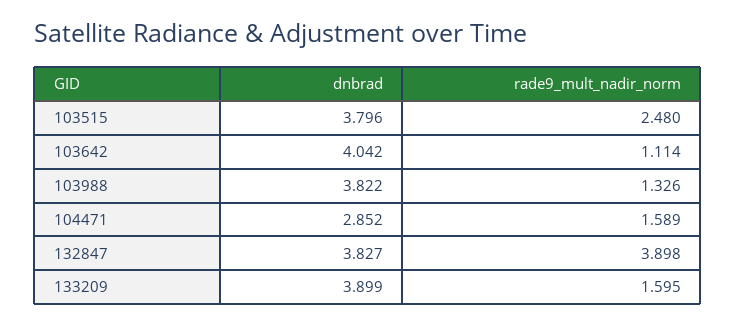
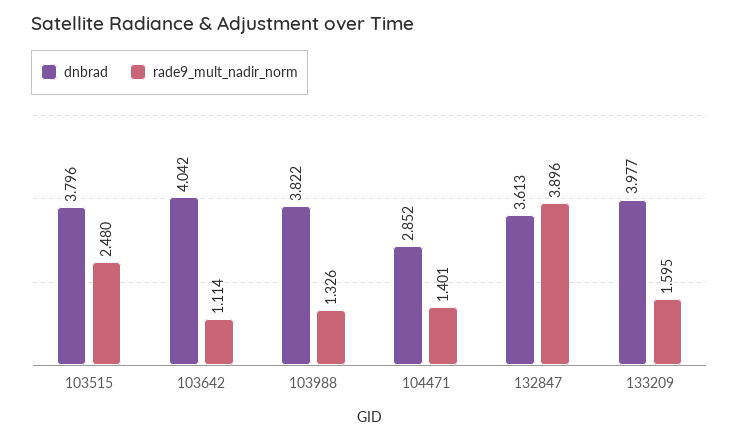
  {
    "dnbrad": {
      "103515": 3.796,
      "103642": 4.042,
      "103988": 3.822,
      "104471": 2.852,
-     "132847": 3.827,
+     "132847": 3.613,
-     "133209": 3.899
+     "133209": 3.977
    },
    "rade9_mult_nadir_norm": {
      "103515": 2.48,
      "103642": 1.114,
      "103988": 1.326,
-     "104471": 1.589,
+     "104471": 1.401,
-     "132847": 3.898,
+     "132847": 3.896,
      "133209": 1.595
    }
  }

